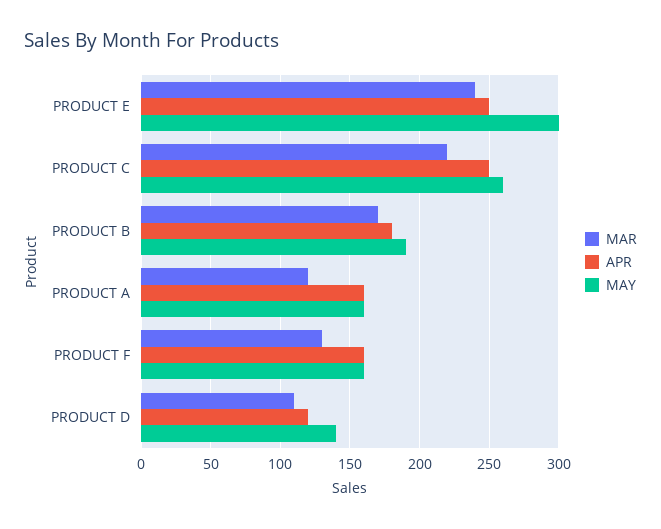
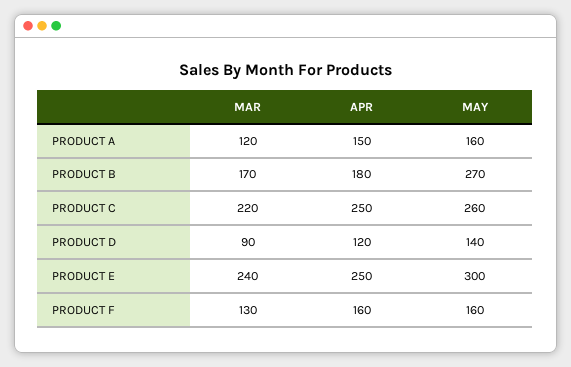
  {
    "MAR": {
      "PRODUCT E": 240,
      "PRODUCT C": 220,
      "PRODUCT B": 170,
      "PRODUCT A": 120,
      "PRODUCT F": 130,
-     "PRODUCT D": 110
+     "PRODUCT D": 90
    },
    "APR": {
      "PRODUCT E": 250,
      "PRODUCT C": 250,
      "PRODUCT B": 180,
-     "PRODUCT A": 160,
+     "PRODUCT A": 150,
      "PRODUCT F": 160,
      "PRODUCT D": 120
    },
    "MAY": {
      "PRODUCT E": 300,
      "PRODUCT C": 260,
-     "PRODUCT B": 190,
+     "PRODUCT B": 270,
      "PRODUCT A": 160,
      "PRODUCT F": 160,
      "PRODUCT D": 140
    }
  }

